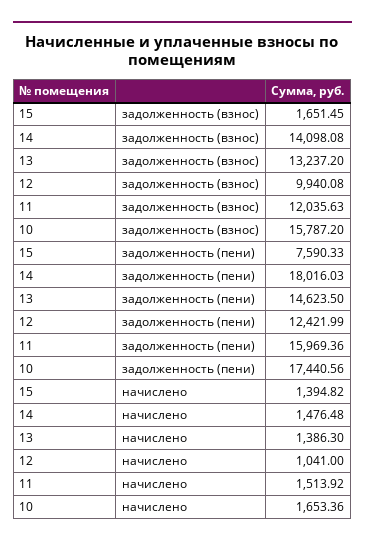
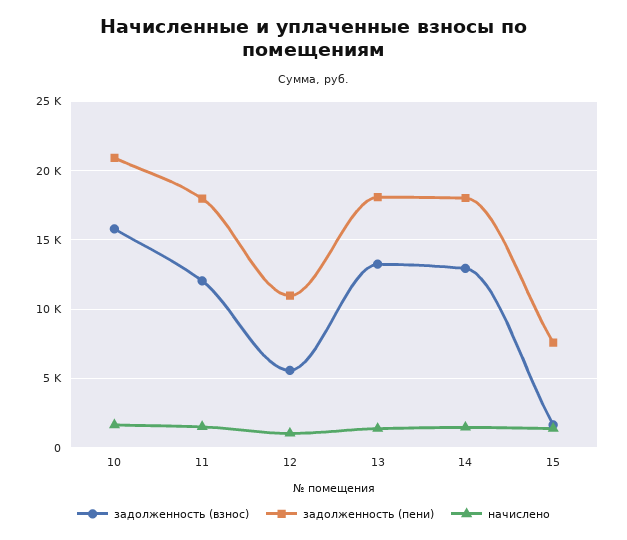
  {
    "задолженность (взнос)": {
      "15": 1651.45,
-     "14": 14098.08,
+     "14": 13000,
      "13": 13237.2,
-     "12": 9940.08,
+     "12": 5500,
      "11": 12035.63,
      "10": 15787.2
    },
    "задолженность (пени)": {
      "15": 7590.33,
      "14": 18016.03,
-     "13": 14623.5,
+     "13": 18000,
-     "12": 12421.99,
+     "12": 11000,
-     "11": 15969.36,
+     "11": 18000,
-     "10": 17440.56
+     "10": 21000
    },
    "начислено": {
      "15": 1394.82,
      "14": 1476.48,
      "13": 1386.3,
      "12": 1041,
      "11": 1513.92,
      "10": 1653.36
    }
  }

